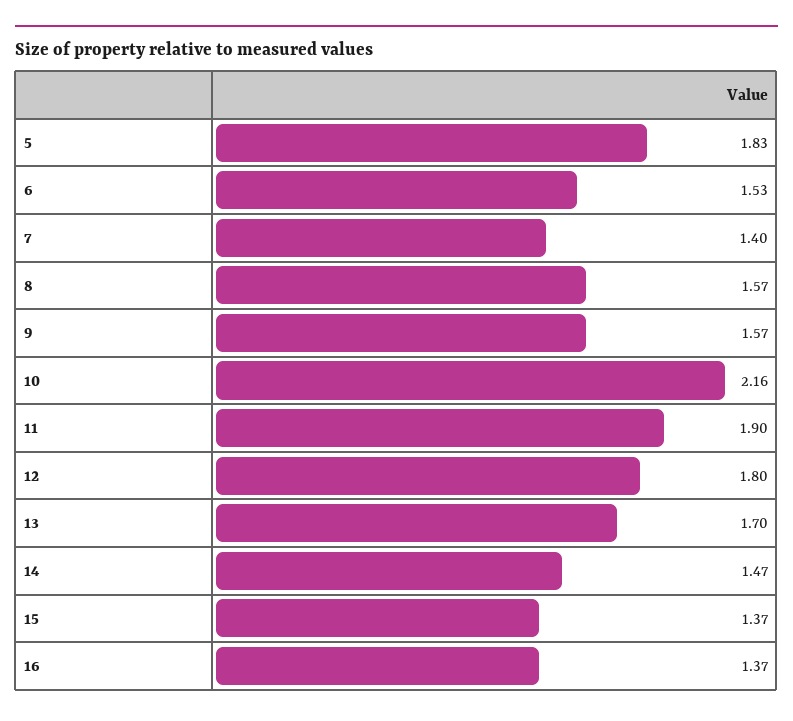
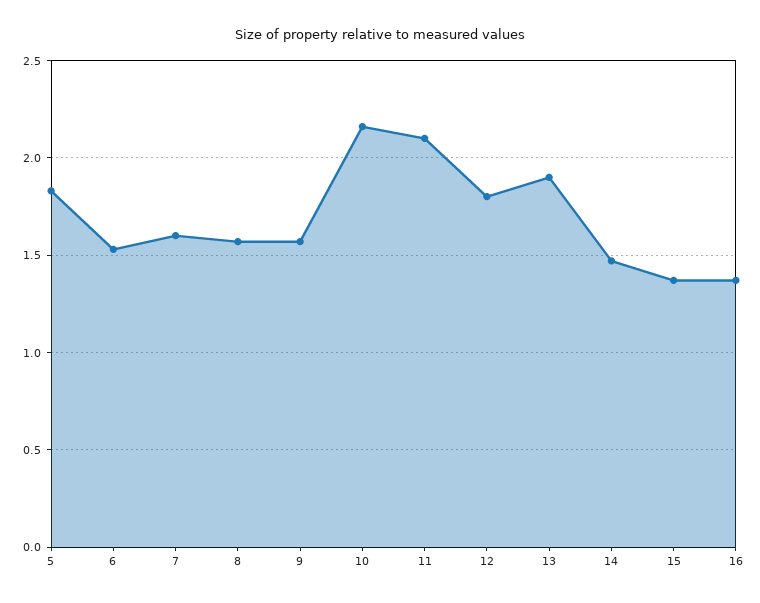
  {
    "5": 1.83,
    "6": 1.53,
-   "7": 1.4,
+   "7": 1.6,
    "8": 1.57,
    "9": 1.57,
    "10": 2.16,
-   "11": 1.9,
+   "11": 2.1,
    "12": 1.8,
-   "13": 1.7,
+   "13": 1.9,
    "14": 1.47,
    "15": 1.37,
    "16": 1.37
  }

